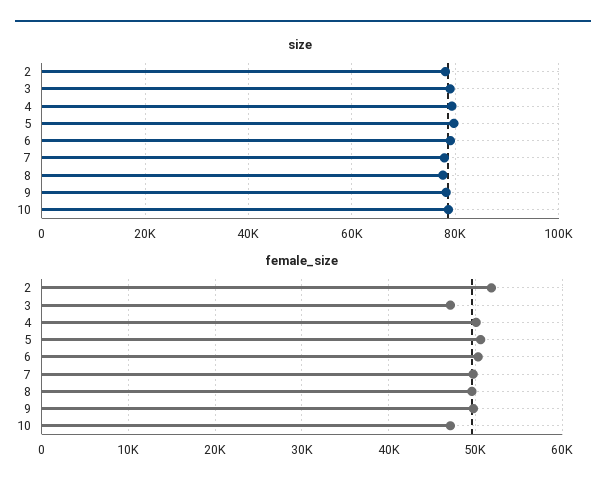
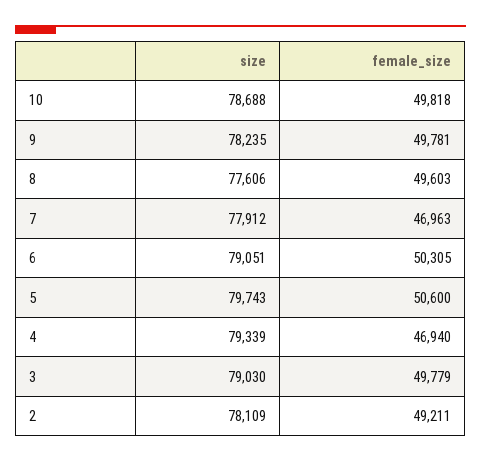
  {
    "size": {
      "2": 78109,
      "3": 79030,
      "4": 79339,
      "5": 79743,
      "6": 79051,
      "7": 77912,
      "8": 77606,
      "9": 78235,
      "10": 78688
    },
    "female_size": {
-     "2": 52000,
+     "2": 49211,
-     "3": 47000,
+     "3": 49779,
-     "4": 50000,
+     "4": 46940,
      "5": 50600,
      "6": 50305,
-     "7": 50000,
+     "7": 46963,
      "8": 49603,
      "9": 49781,
-     "10": 47000
+     "10": 49818
    }
  }

